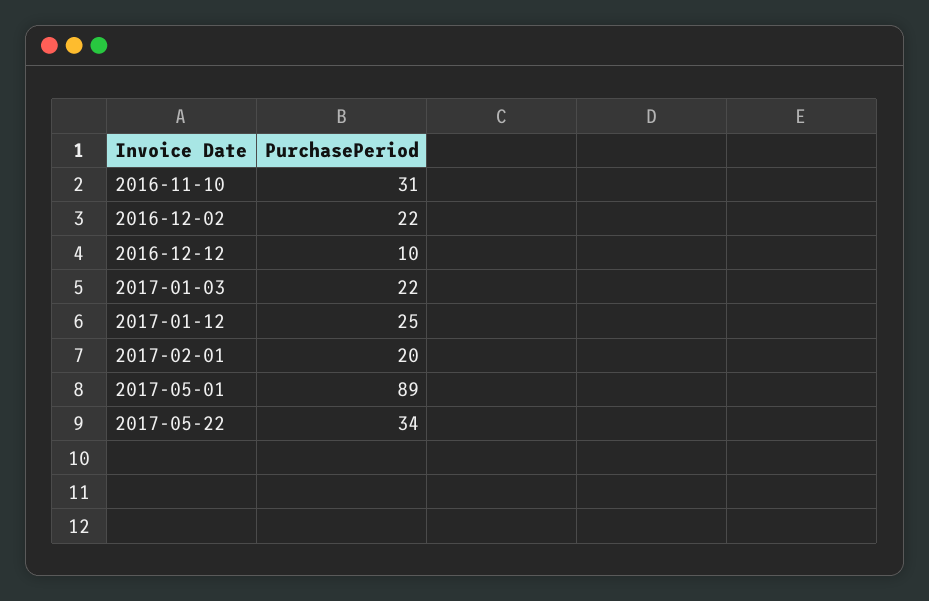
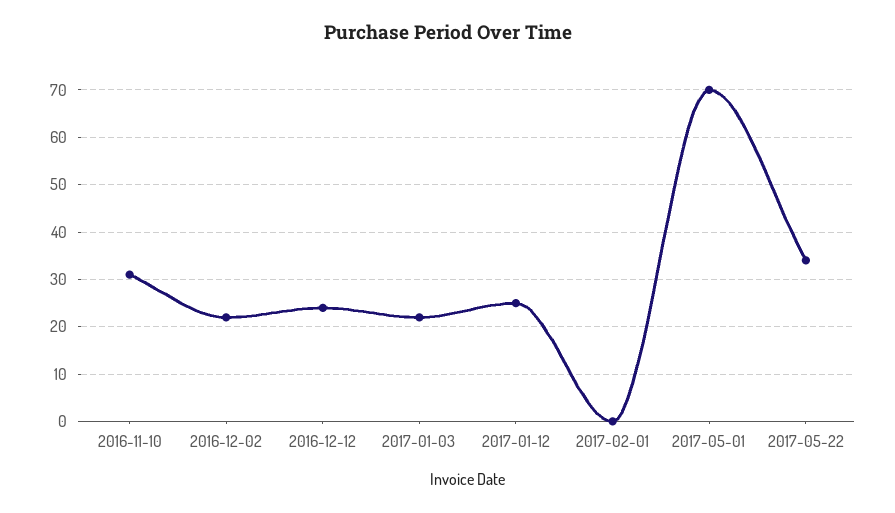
  {
    "2016-11-10": 31,
    "2016-12-02": 22,
-   "2016-12-12": 10,
+   "2016-12-12": 25,
    "2017-01-03": 22,
    "2017-01-12": 25,
-   "2017-02-01": 20,
+   "2017-02-01": 0,
-   "2017-05-01": 89,
+   "2017-05-01": 70,
    "2017-05-22": 34
  }

